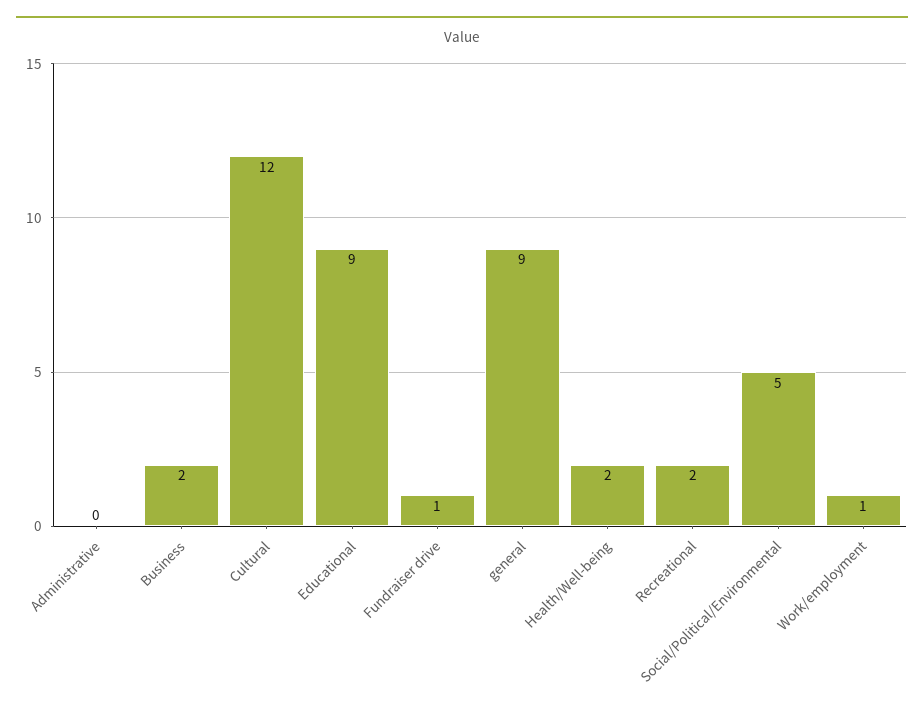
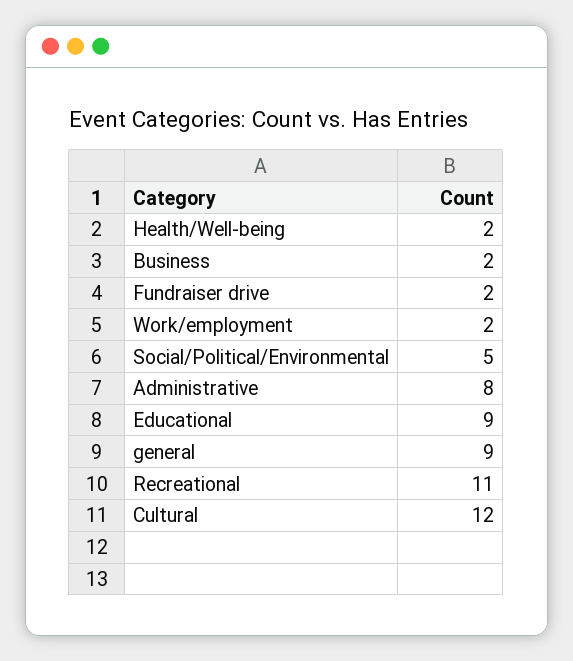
  {
-   "Administrative": 0,
+   "Administrative": 8,
    "Business": 2,
    "Cultural": 12,
    "Educational": 9,
-   "Fundraiser drive": 1,
+   "Fundraiser drive": 2,
    "general": 9,
    "Health/Well-being": 2,
-   "Recreational": 2,
+   "Recreational": 11,
    "Social/Political/Environmental": 5,
-   "Work/employment": 1
+   "Work/employment": 2
  }

